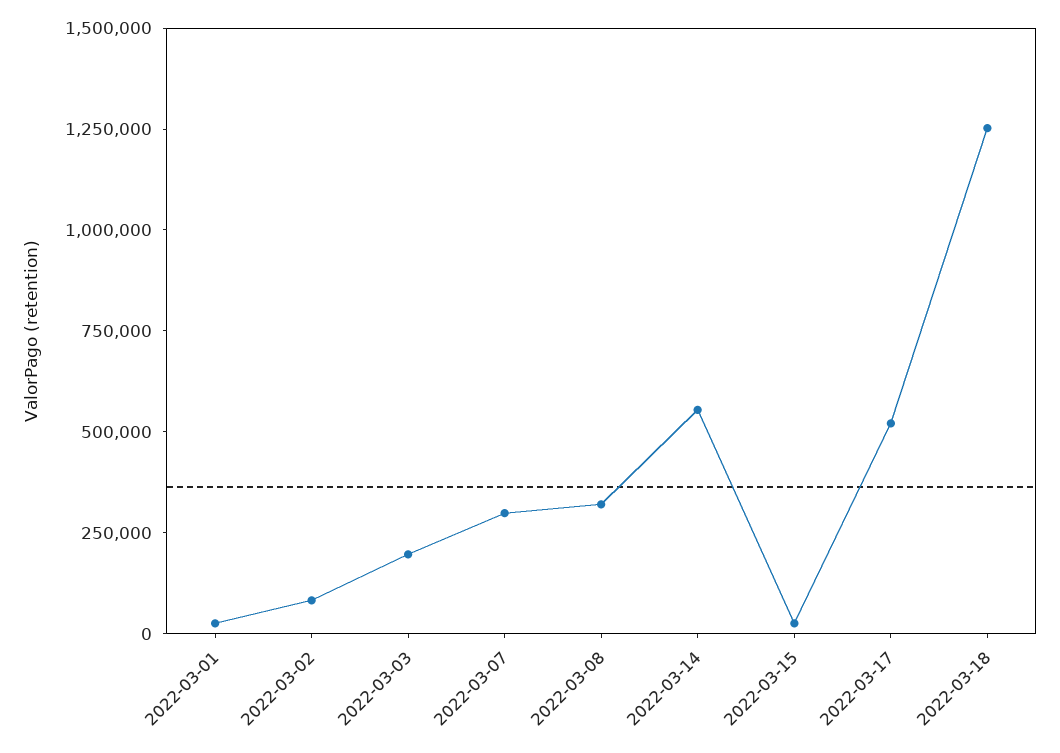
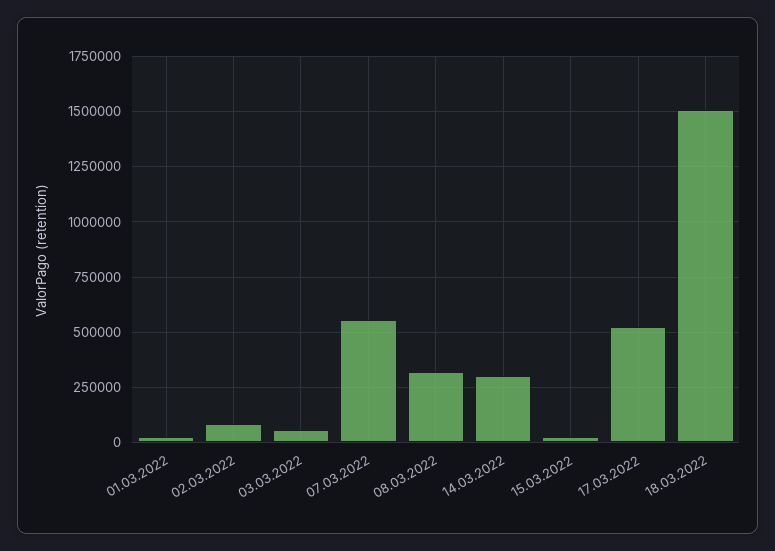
  {
    "2022-03-01": 50000,
    "2022-03-02": 100000,
-   "2022-03-03": 200000,
+   "2022-03-03": 50000,
-   "2022-03-07": 300000,
+   "2022-03-07": 550000,
    "2022-03-08": 300000,
-   "2022-03-14": 550000,
+   "2022-03-14": 300000,
    "2022-03-15": 50000,
    "2022-03-17": 500000,
-   "2022-03-18": 1250000
+   "2022-03-18": 1500000
  }

